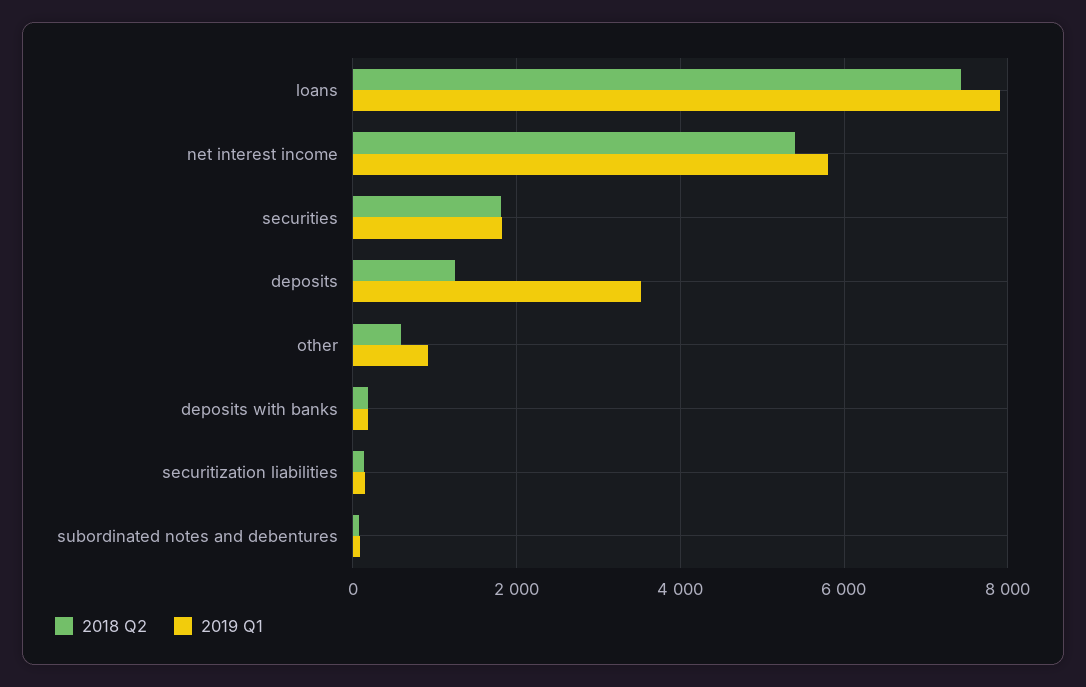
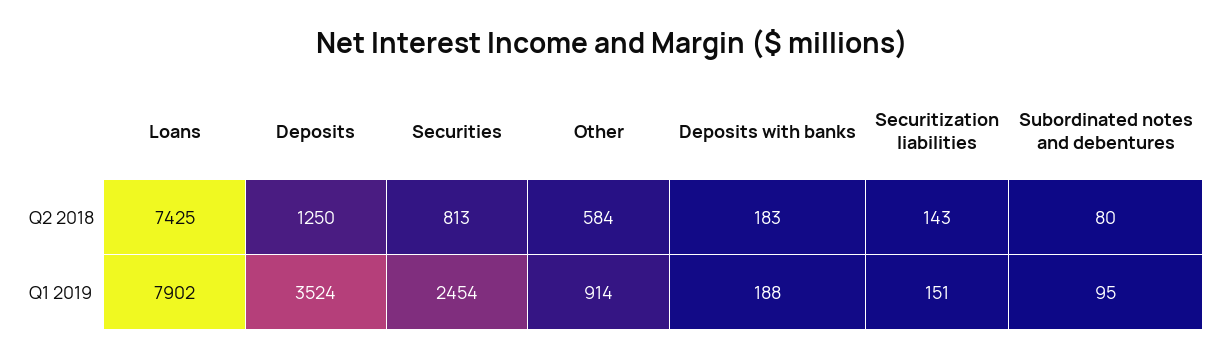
  {
    "2018 Q2": {
      "loans": 7425,
-     "net interest income": 5400,
-     "securities": 1800,
+     "securities": 813,
      "deposits": 1250,
      "other": 584,
      "deposits with banks": 183,
      "securitization liabilities": 143,
      "subordinated notes and debentures": 80
    },
    "2019 Q1": {
      "loans": 7902,
-     "net interest income": 5800,
-     "securities": 1800,
+     "securities": 2454,
      "deposits": 3524,
      "other": 914,
      "deposits with banks": 188,
      "securitization liabilities": 151,
      "subordinated notes and debentures": 95
    }
  }

